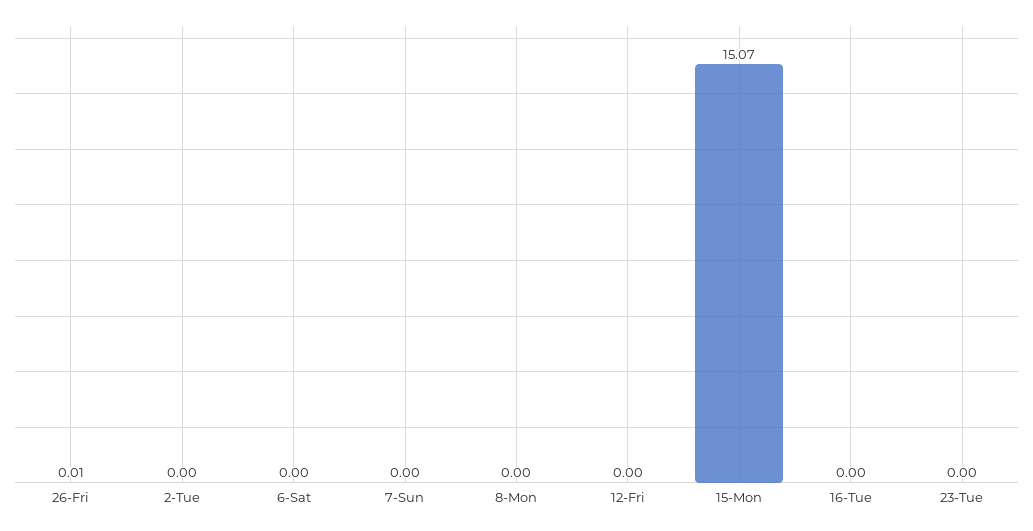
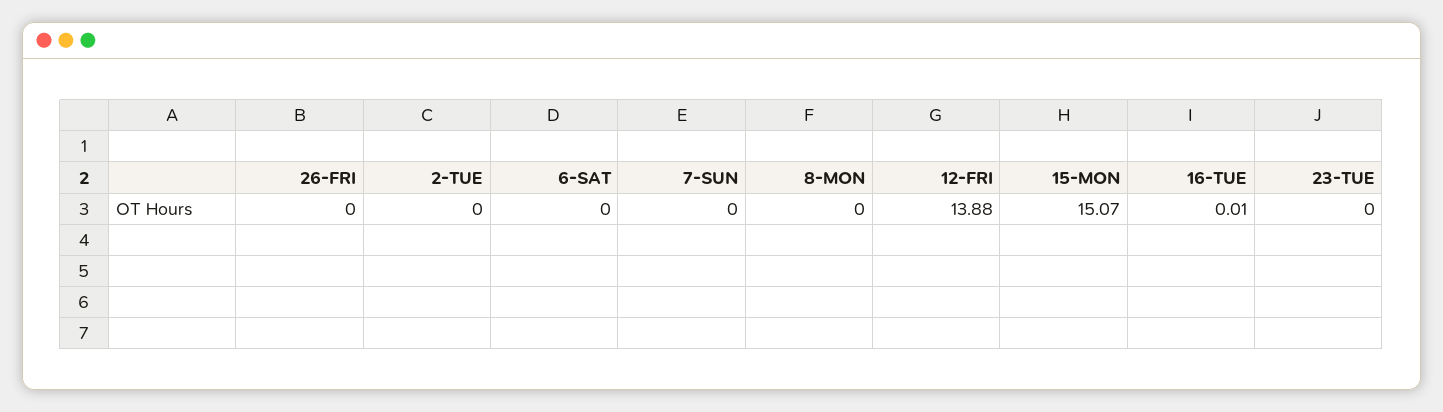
  {
-   "26-Fri": 0.01,
+   "26-Fri": 0,
    "2-Tue": 0,
    "6-Sat": 0,
    "7-Sun": 0,
    "8-Mon": 0,
-   "12-Fri": 0,
+   "12-Fri": 13.88,
    "15-Mon": 15.07,
-   "16-Tue": 0,
+   "16-Tue": 0.01,
    "23-Tue": 0
  }

